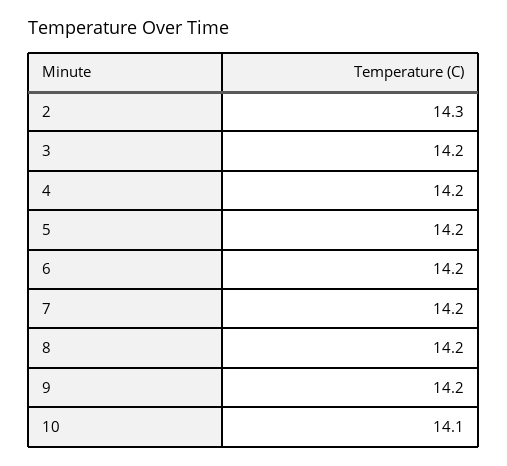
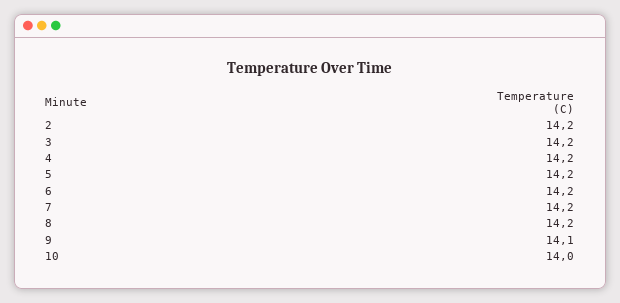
  {
-   "2": 14.3,
+   "2": 14.2,
    "3": 14.2,
    "4": 14.2,
    "5": 14.2,
    "6": 14.2,
    "7": 14.2,
    "8": 14.2,
-   "9": 14.2,
+   "9": 14.1,
-   "10": 14.1
+   "10": 14
  }

